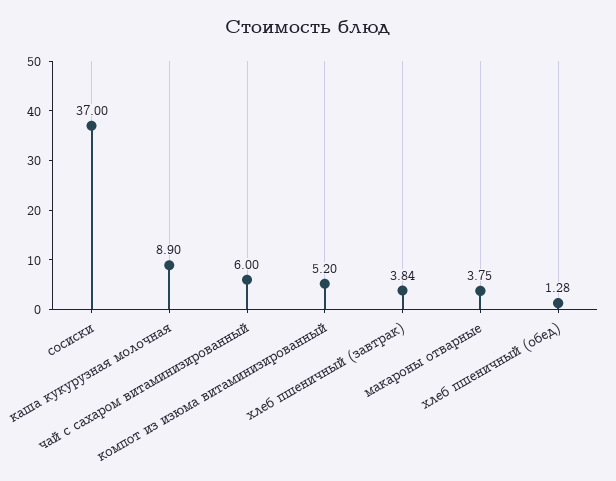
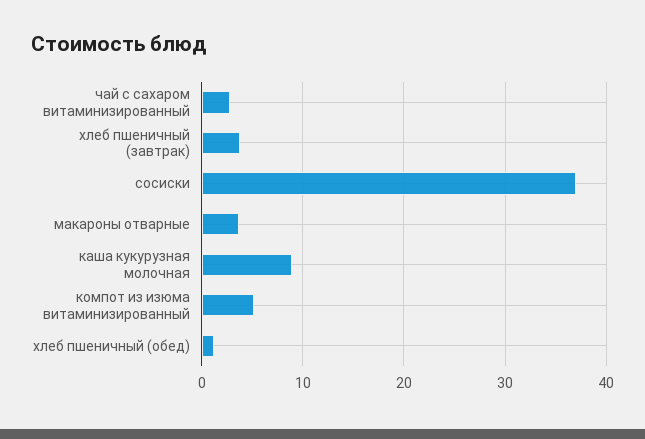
  {
    "сосиски": 37,
    "каша кукурузная молочная": 8.9,
-   "чай с сахаром витаминизированный": 6,
+   "чай с сахаром витаминизированный": 3,
    "компот из изюма витаминизированный": 5.2,
    "хлеб пшеничный (завтрак)": 3.84,
    "макароны отварные": 3.75,
    "хлеб пшеничный (обед)": 1.28
  }

